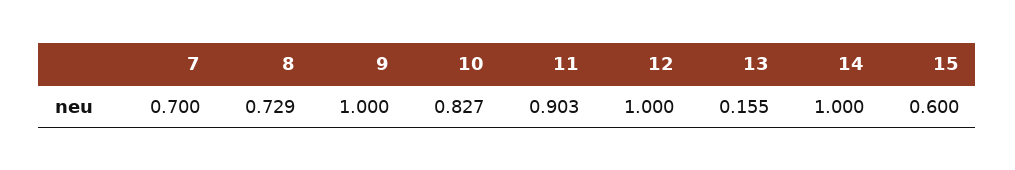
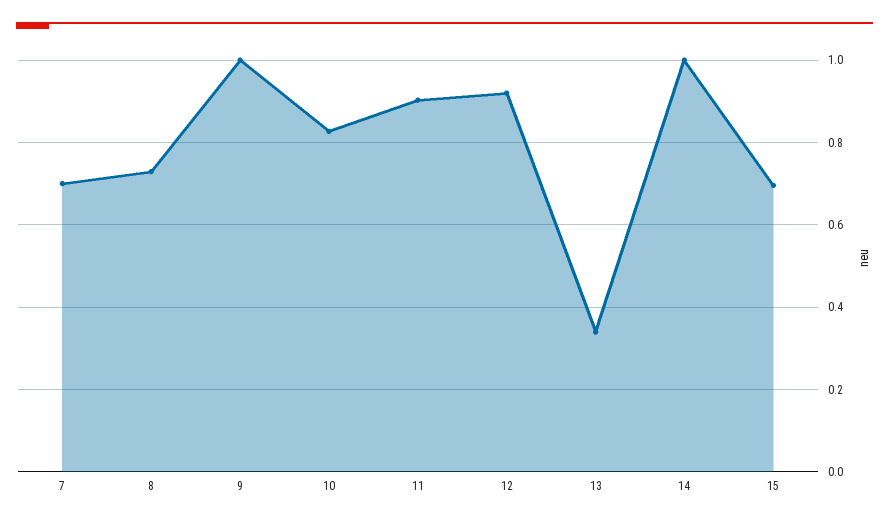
  {
    "7": 0.7,
    "8": 0.729,
    "9": 1,
    "10": 0.827,
    "11": 0.903,
-   "12": 1,
+   "12": 0.92,
-   "13": 0.155,
+   "13": 0.34,
    "14": 1,
-   "15": 0.6
+   "15": 0.7
  }

